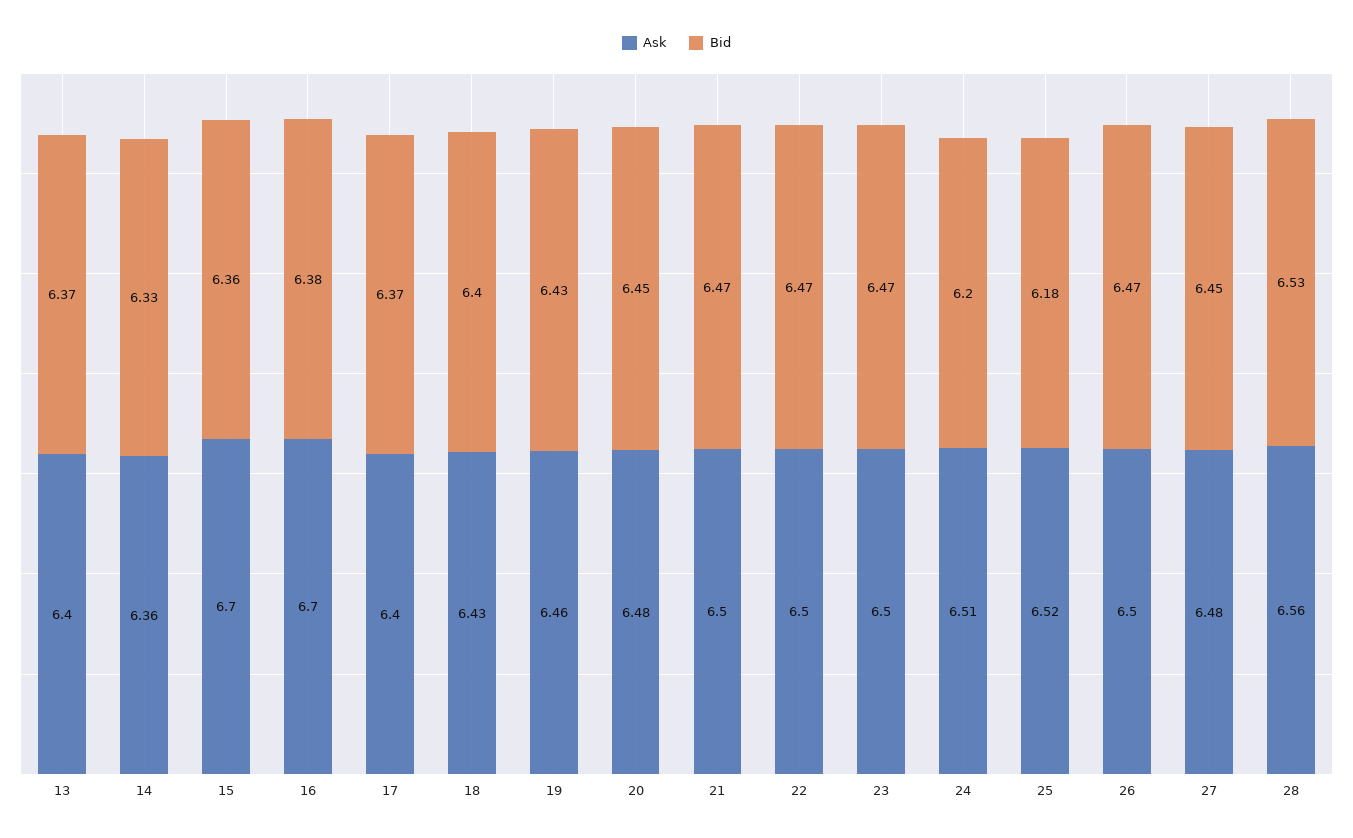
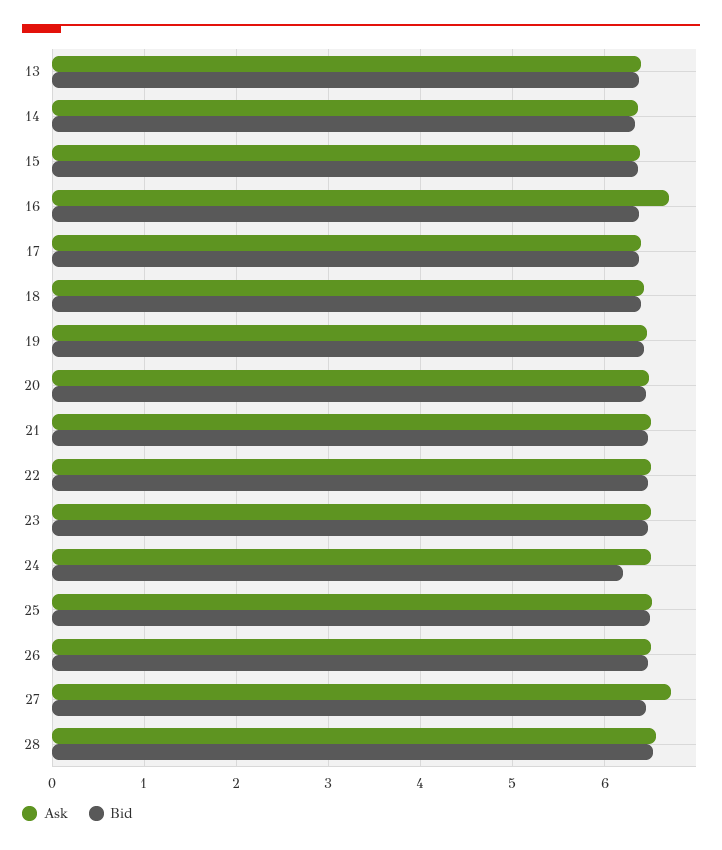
  {
    "Ask": {
      "13": 6.4,
      "14": 6.36,
-     "15": 6.7,
+     "15": 6.4,
      "16": 6.7,
      "17": 6.4,
      "18": 6.43,
      "19": 6.46,
      "20": 6.48,
      "21": 6.5,
      "22": 6.5,
      "23": 6.5,
      "24": 6.51,
      "25": 6.52,
      "26": 6.5,
-     "27": 6.48,
+     "27": 6.7,
      "28": 6.56
    },
    "Bid": {
      "13": 6.37,
      "14": 6.33,
      "15": 6.36,
      "16": 6.38,
      "17": 6.37,
      "18": 6.4,
      "19": 6.43,
      "20": 6.45,
      "21": 6.47,
      "22": 6.47,
      "23": 6.47,
      "24": 6.2,
-     "25": 6.18,
+     "25": 6.5,
      "26": 6.47,
      "27": 6.45,
      "28": 6.53
    }
  }

